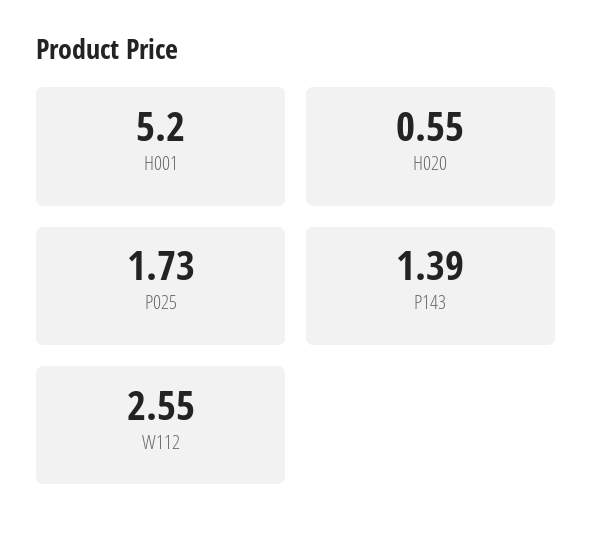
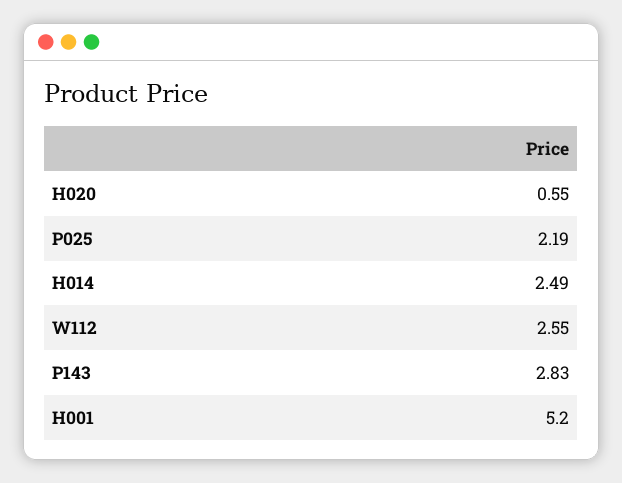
  {
    "H001": 5.2,
    "H020": 0.55,
-   "P025": 1.73,
+   "P025": 2.19,
-   "P143": 1.39,
+   "P143": 2.83,
-   "W112": 2.55
+   "W112": 2.55,
+   "H014": 2.49
  }

